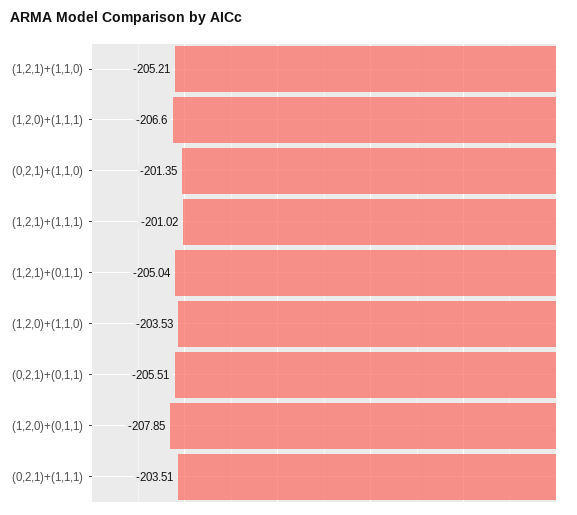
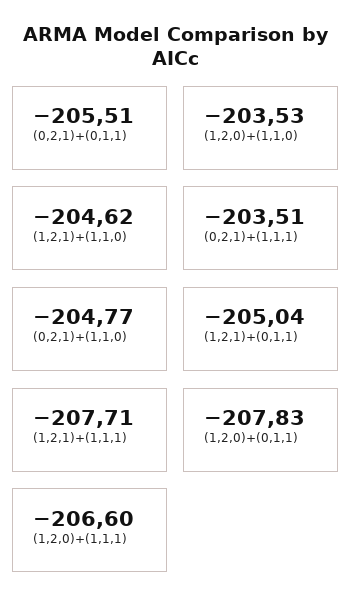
  {
-   "(1,2,1)+(1,1,0)": -205.21,
+   "(1,2,1)+(1,1,0)": -204.62,
    "(1,2,0)+(1,1,1)": -206.6,
-   "(0,2,1)+(1,1,0)": -201.35,
+   "(0,2,1)+(1,1,0)": -204.77,
-   "(1,2,1)+(1,1,1)": -201.02,
+   "(1,2,1)+(1,1,1)": -207.71,
    "(1,2,1)+(0,1,1)": -205.04,
    "(1,2,0)+(1,1,0)": -203.53,
    "(0,2,1)+(0,1,1)": -205.51,
-   "(1,2,0)+(0,1,1)": -207.85,
+   "(1,2,0)+(0,1,1)": -207.83,
    "(0,2,1)+(1,1,1)": -203.51
  }

